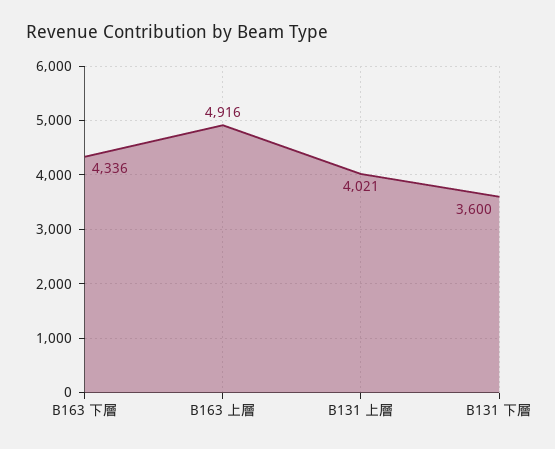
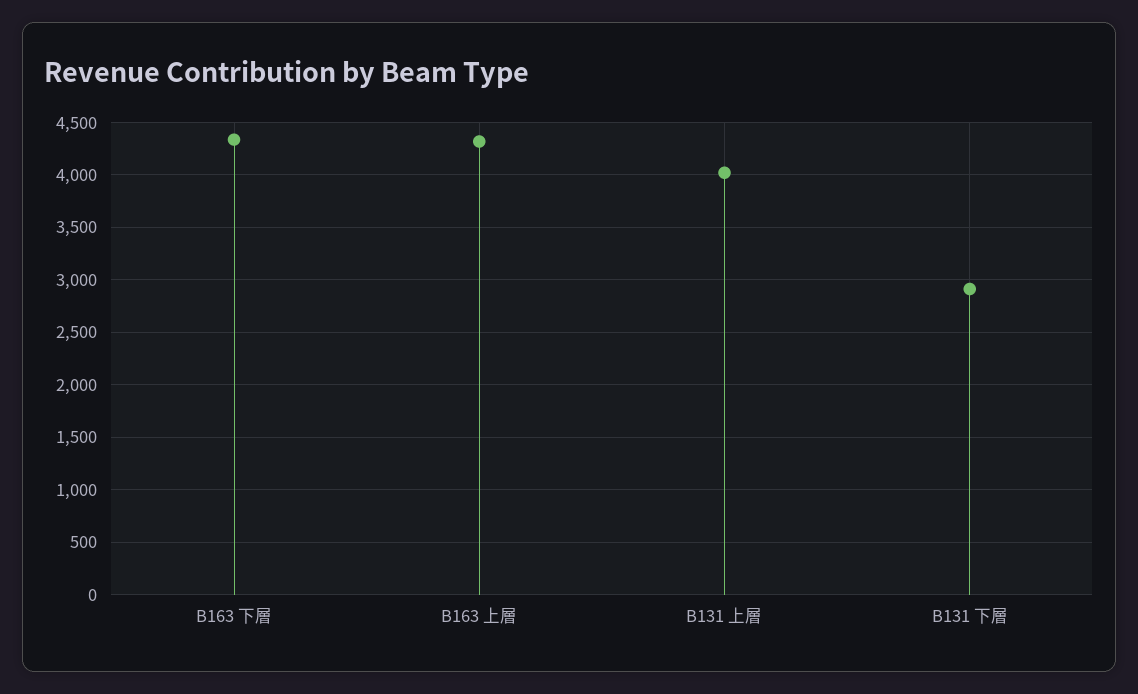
  {
    "B163 下層": 4336,
-   "B163 上層": 4916,
+   "B163 上層": 4300,
    "B131 上層": 4021,
-   "B131 下層": 3600
+   "B131 下層": 2900
  }

